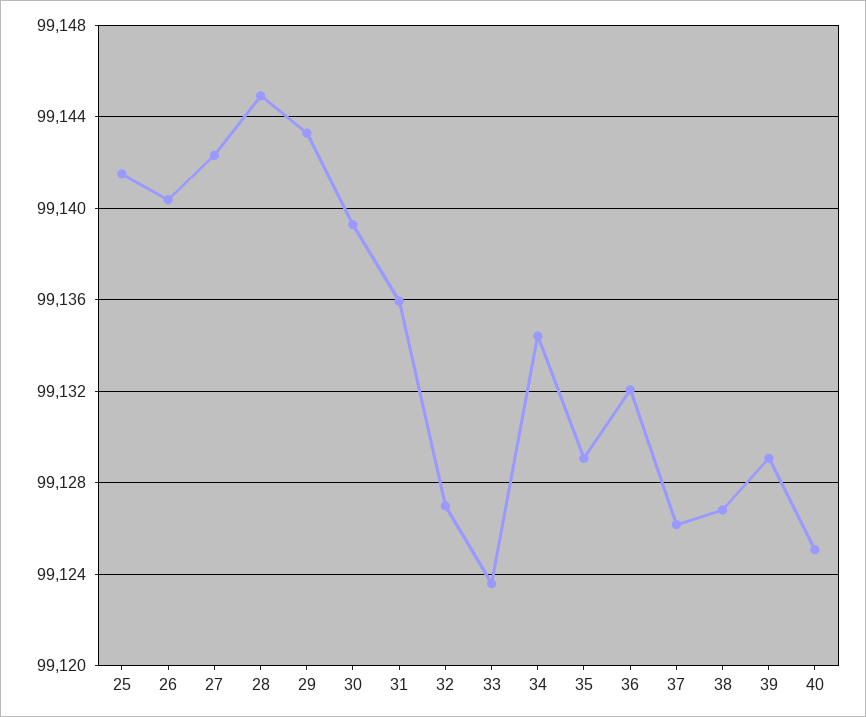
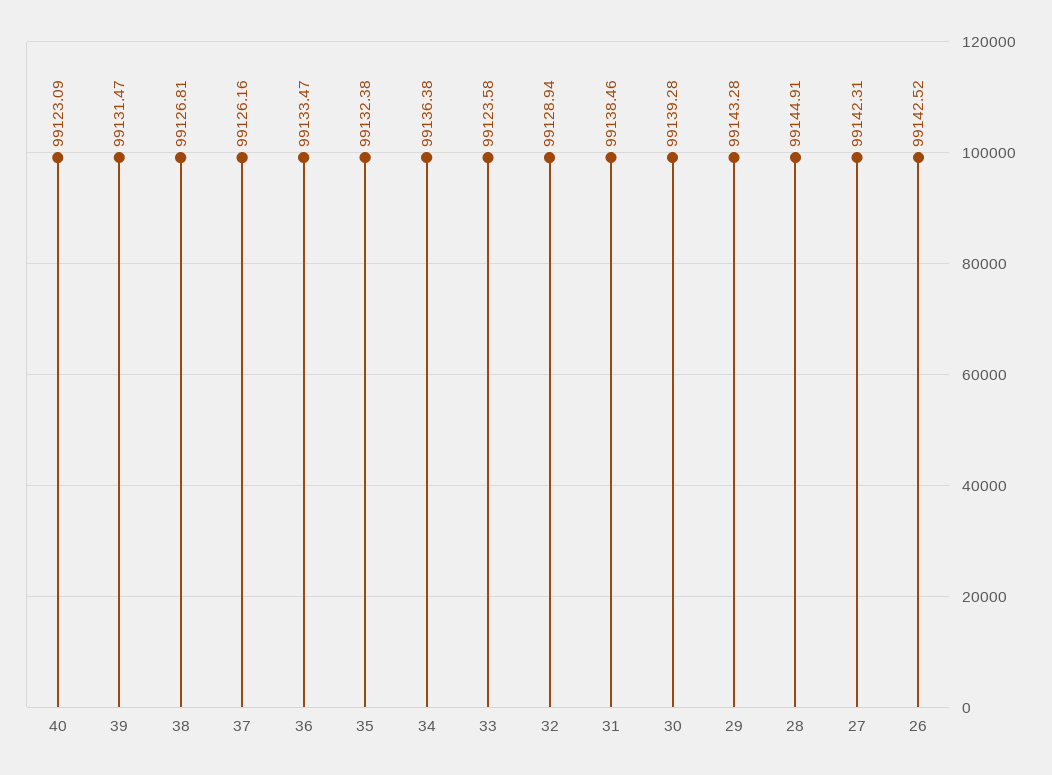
  {
-   "25": 99141.5,
-   "26": 99140.5,
+   "26": 99142.52,
    "27": 99142.31,
    "28": 99144.91,
    "29": 99143.28,
    "30": 99139.28,
-   "31": 99136,
+   "31": 99138.46,
-   "32": 99127,
+   "32": 99128.94,
    "33": 99123.58,
-   "34": 99134.5,
+   "34": 99136.38,
-   "35": 99129,
+   "35": 99132.38,
-   "36": 99132,
+   "36": 99133.47,
    "37": 99126.16,
    "38": 99126.81,
-   "39": 99129,
+   "39": 99131.47,
-   "40": 99125
+   "40": 99123.09
  }

